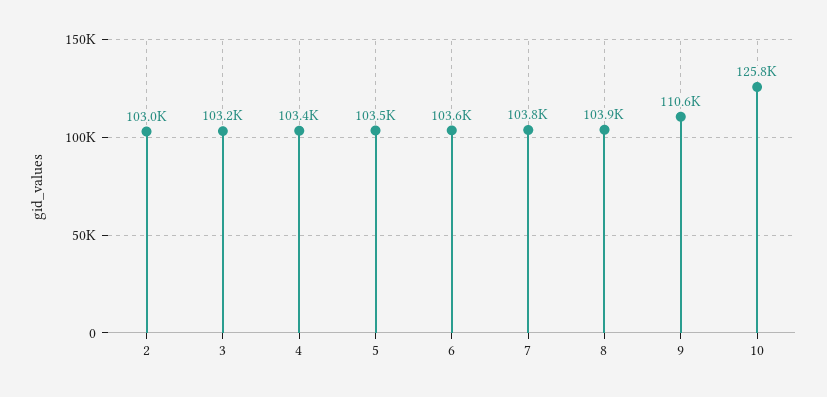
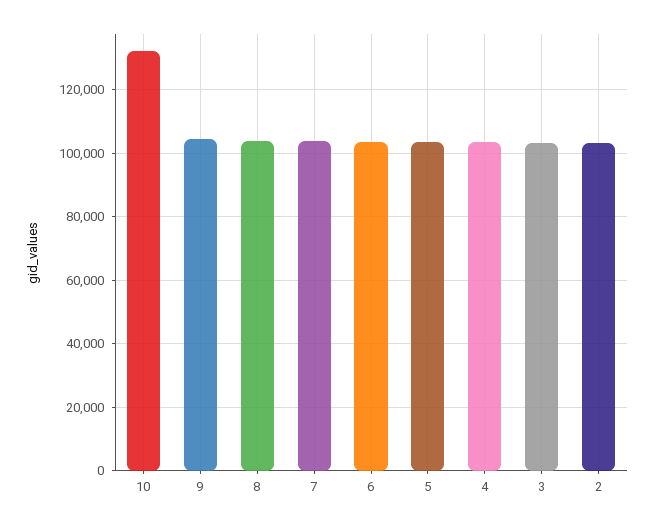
  {
    "2": 103000,
    "3": 103200,
    "4": 103400,
    "5": 103500,
    "6": 103600,
    "7": 103800,
    "8": 103900,
-   "9": 110600,
+   "9": 104000,
-   "10": 125800
+   "10": 132000
  }

